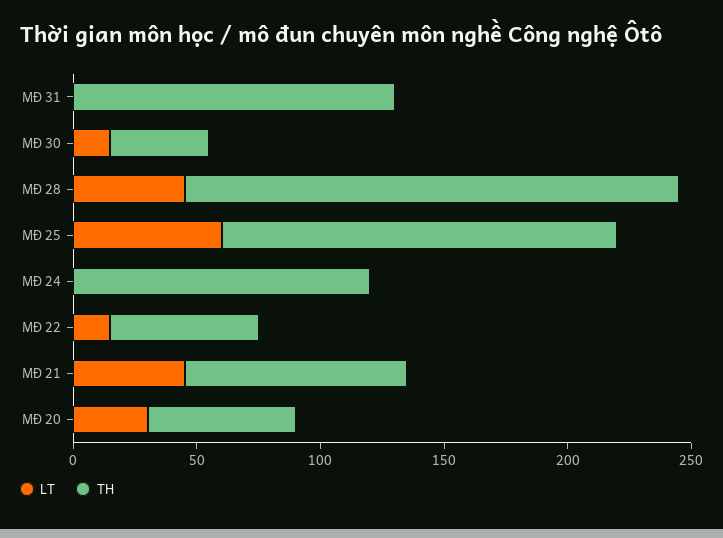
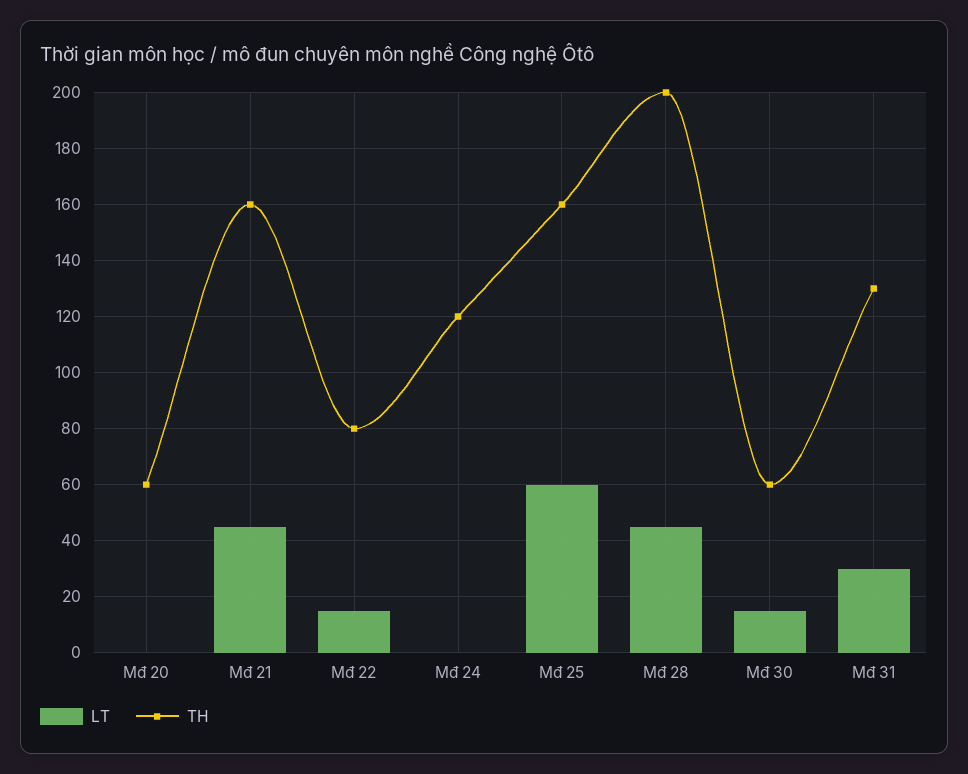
  {
    "LT": {
-     "MĐ 31": 0,
+     "MĐ 31": 30,
      "MĐ 30": 15,
      "MĐ 28": 45,
      "MĐ 25": 60,
      "MĐ 24": 0,
      "MĐ 22": 15,
      "MĐ 21": 45,
-     "MĐ 20": 30
+     "MĐ 20": 0
    },
    "TH": {
      "MĐ 31": 130,
-     "MĐ 30": 40,
+     "MĐ 30": 60,
      "MĐ 28": 200,
      "MĐ 25": 160,
      "MĐ 24": 120,
-     "MĐ 22": 60,
+     "MĐ 22": 80,
-     "MĐ 21": 90,
+     "MĐ 21": 160,
      "MĐ 20": 60
    }
  }

